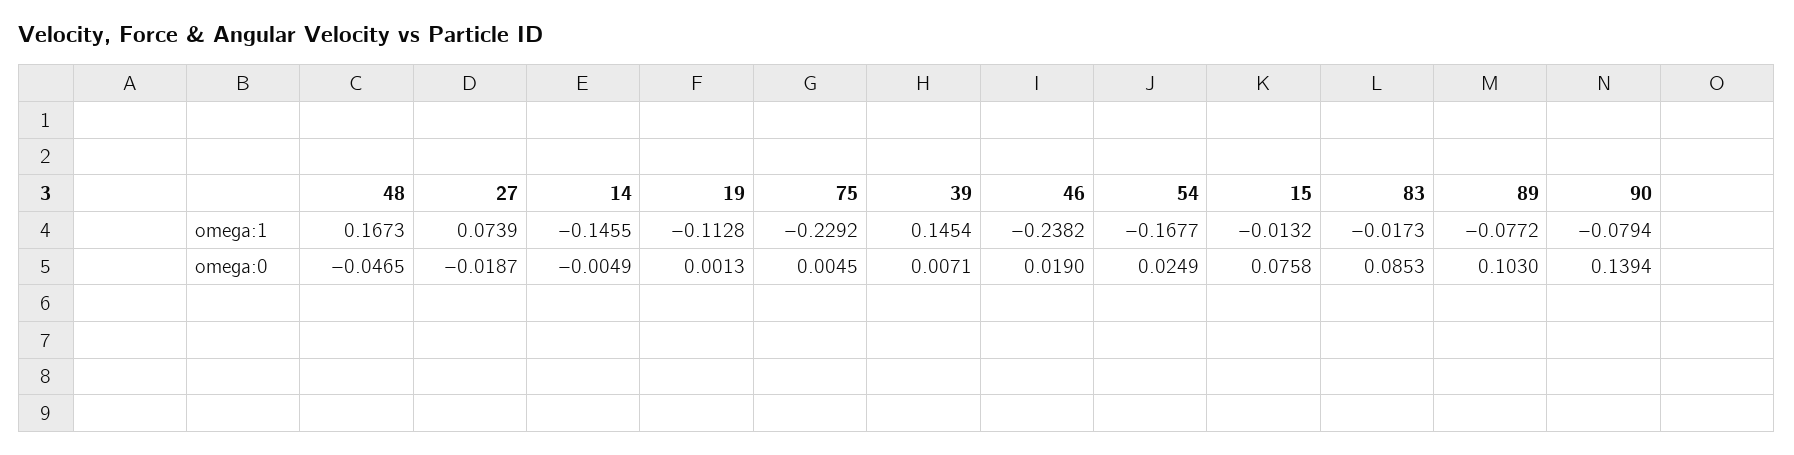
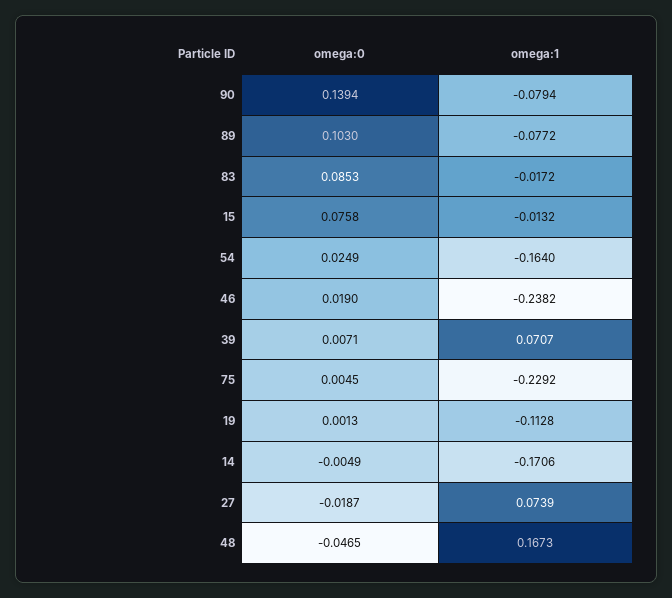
  {
    "48": {
      "omega:1": 0.1673,
      "omega:0": -0.0465
    },
    "27": {
      "omega:1": 0.0739,
      "omega:0": -0.0187
    },
    "14": {
-     "omega:1": -0.1455,
+     "omega:1": -0.1706,
      "omega:0": -0.0049
    },
    "19": {
      "omega:1": -0.1128,
      "omega:0": 0.0013
    },
    "75": {
      "omega:1": -0.2292,
      "omega:0": 0.0045
    },
    "39": {
-     "omega:1": 0.1454,
+     "omega:1": 0.0707,
      "omega:0": 0.0071
    },
    "46": {
      "omega:1": -0.2382,
      "omega:0": 0.019
    },
    "54": {
-     "omega:1": -0.1677,
+     "omega:1": -0.164,
      "omega:0": 0.0249
    },
    "15": {
      "omega:1": -0.0132,
      "omega:0": 0.0758
    },
    "83": {
-     "omega:1": -0.0173,
+     "omega:1": -0.0172,
      "omega:0": 0.0853
    },
    "89": {
      "omega:1": -0.0772,
      "omega:0": 0.103
    },
    "90": {
      "omega:1": -0.0794,
      "omega:0": 0.1394
    }
  }

